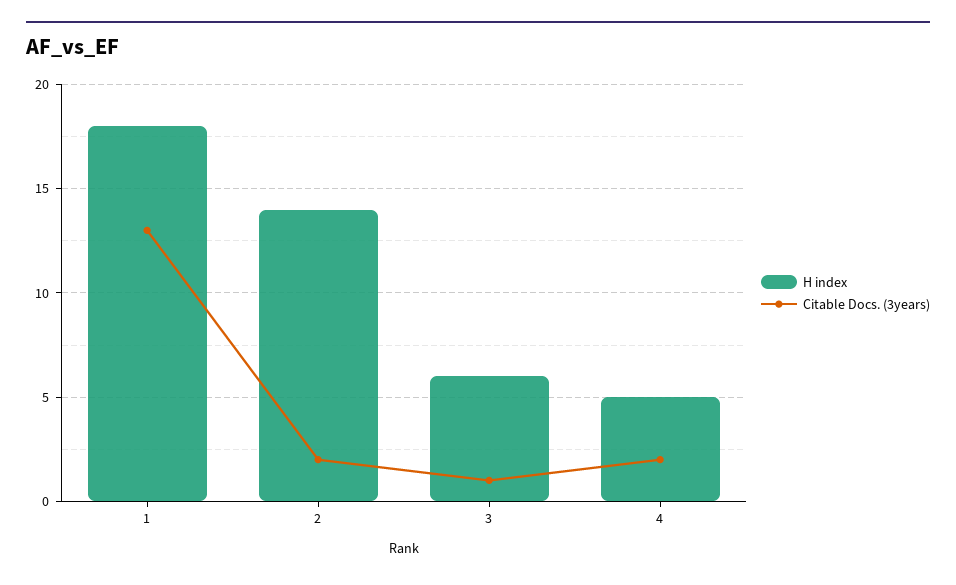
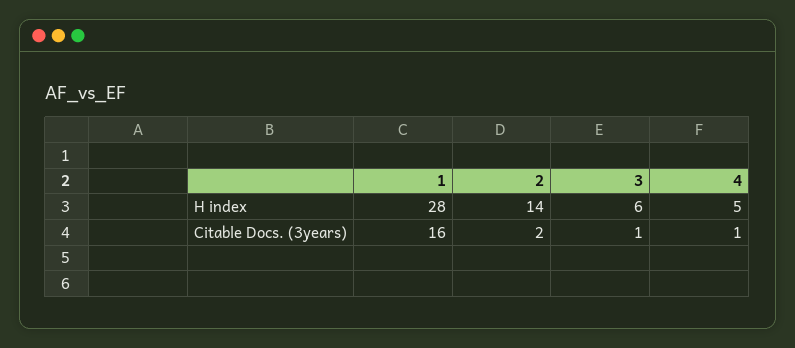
  {
    "H index": {
-     "1": 18,
+     "1": 28,
      "2": 14,
      "3": 6,
      "4": 5
    },
    "Citable Docs. (3years)": {
-     "1": 13,
+     "1": 16,
      "2": 2,
      "3": 1,
-     "4": 2
+     "4": 1
    }
  }

